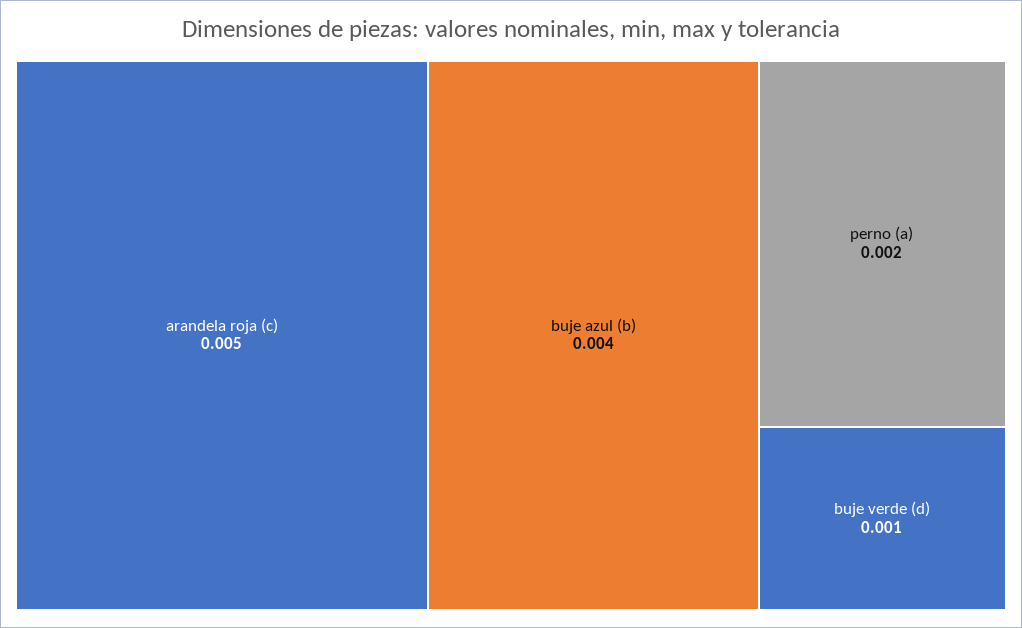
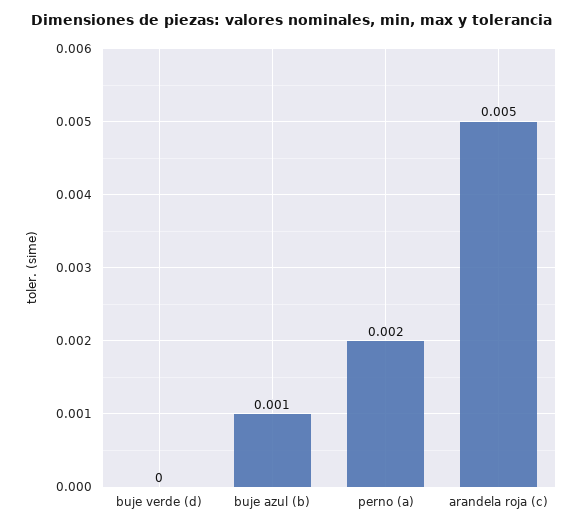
  {
    "arandela roja (c)": 0.005,
-   "buje azul (b)": 0.004,
+   "buje azul (b)": 0.001,
    "perno (a)": 0.002,
-   "buje verde (d)": 0.001
+   "buje verde (d)": 0
  }

